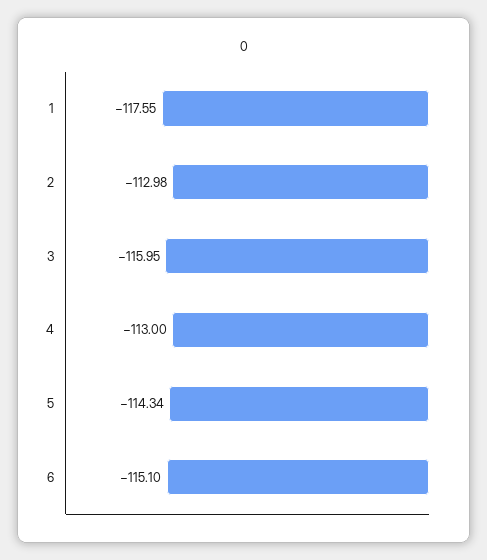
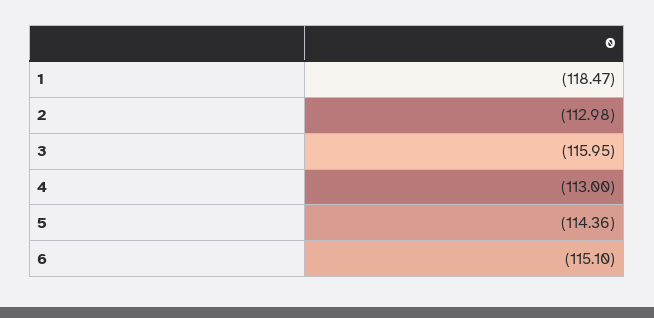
  {
-   "1": -117.55,
+   "1": -118.47,
    "2": -112.98,
    "3": -115.95,
    "4": -113,
-   "5": -114.34,
+   "5": -114.36,
    "6": -115.1
  }

